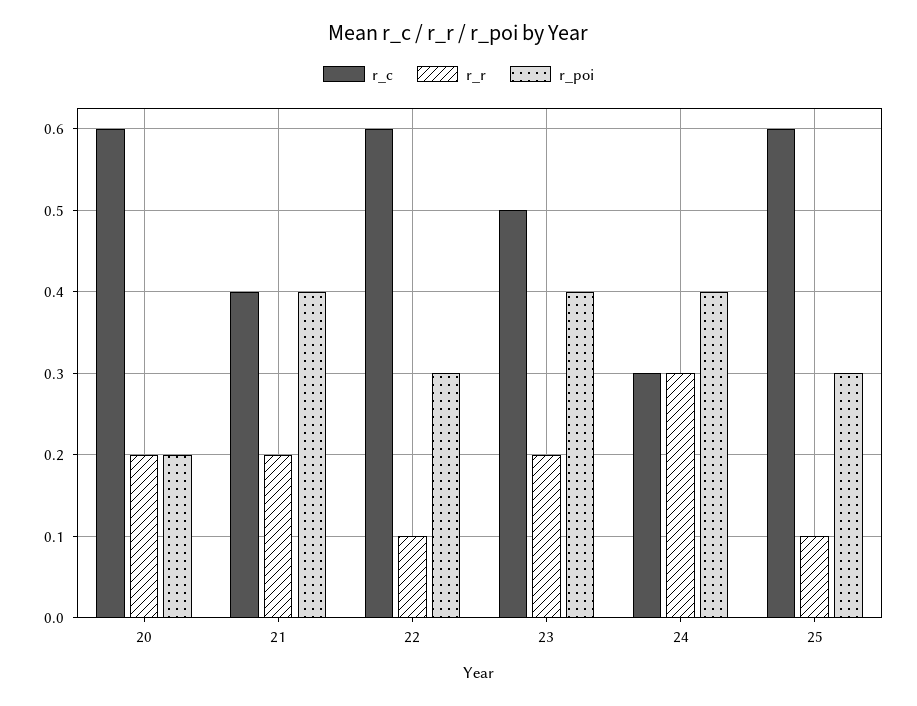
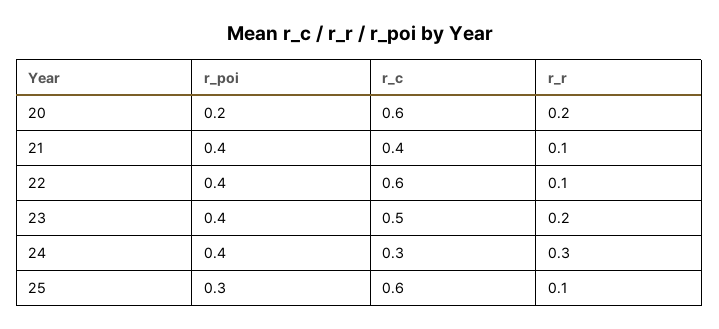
  {
    "r_c": {
      "20": 0.6,
      "21": 0.4,
      "22": 0.6,
      "23": 0.5,
      "24": 0.3,
      "25": 0.6
    },
    "r_r": {
      "20": 0.2,
-     "21": 0.2,
+     "21": 0.1,
      "22": 0.1,
      "23": 0.2,
      "24": 0.3,
      "25": 0.1
    },
    "r_poi": {
      "20": 0.2,
      "21": 0.4,
-     "22": 0.3,
+     "22": 0.4,
      "23": 0.4,
      "24": 0.4,
      "25": 0.3
    }
  }

